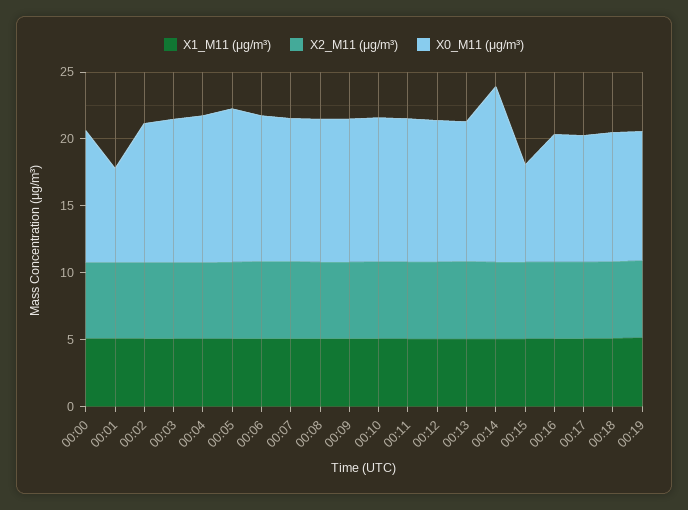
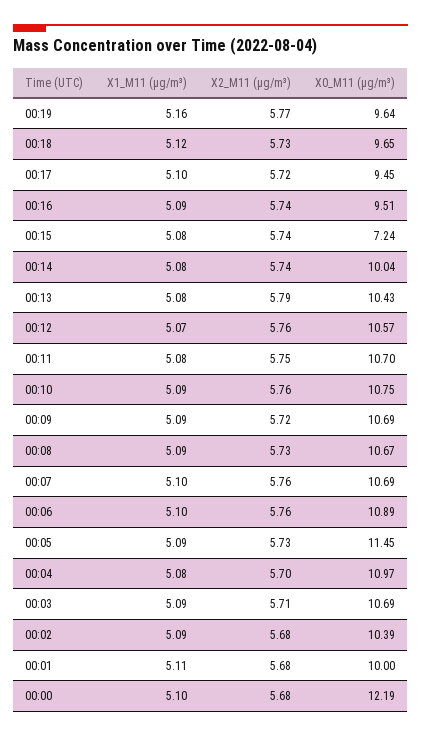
  {
    "X1_M11 (μg/m³)": {
      "00:00": 5.1,
      "00:01": 5.11,
      "00:02": 5.09,
      "00:03": 5.09,
      "00:04": 5.08,
      "00:05": 5.09,
      "00:06": 5.1,
      "00:07": 5.1,
      "00:08": 5.09,
      "00:09": 5.09,
      "00:10": 5.09,
      "00:11": 5.08,
      "00:12": 5.07,
      "00:13": 5.08,
      "00:14": 5.08,
      "00:15": 5.08,
      "00:16": 5.09,
      "00:17": 5.1,
      "00:18": 5.12,
      "00:19": 5.16
    },
    "X2_M11 (μg/m³)": {
      "00:00": 5.68,
      "00:01": 5.68,
      "00:02": 5.68,
      "00:03": 5.71,
      "00:04": 5.7,
      "00:05": 5.73,
      "00:06": 5.76,
      "00:07": 5.76,
      "00:08": 5.73,
      "00:09": 5.72,
      "00:10": 5.76,
      "00:11": 5.75,
      "00:12": 5.76,
      "00:13": 5.79,
      "00:14": 5.74,
      "00:15": 5.74,
      "00:16": 5.74,
      "00:17": 5.72,
      "00:18": 5.73,
      "00:19": 5.77
    },
    "X0_M11 (μg/m³)": {
-     "00:00": 10,
+     "00:00": 12.19,
-     "00:01": 7,
+     "00:01": 10,
      "00:02": 10.39,
      "00:03": 10.69,
      "00:04": 10.97,
      "00:05": 11.45,
      "00:06": 10.89,
      "00:07": 10.69,
      "00:08": 10.67,
      "00:09": 10.69,
      "00:10": 10.75,
      "00:11": 10.7,
      "00:12": 10.57,
      "00:13": 10.43,
-     "00:14": 13,
+     "00:14": 10.04,
      "00:15": 7.24,
      "00:16": 9.51,
      "00:17": 9.45,
      "00:18": 9.65,
      "00:19": 9.64
    }
  }

